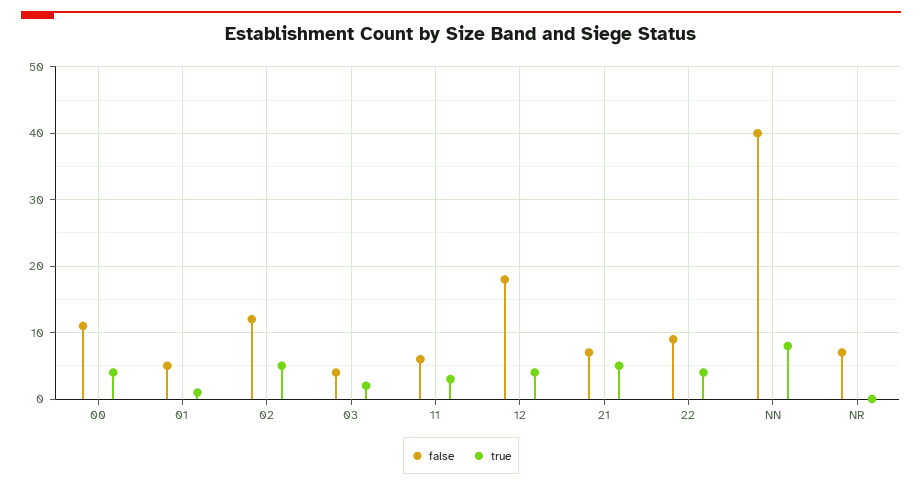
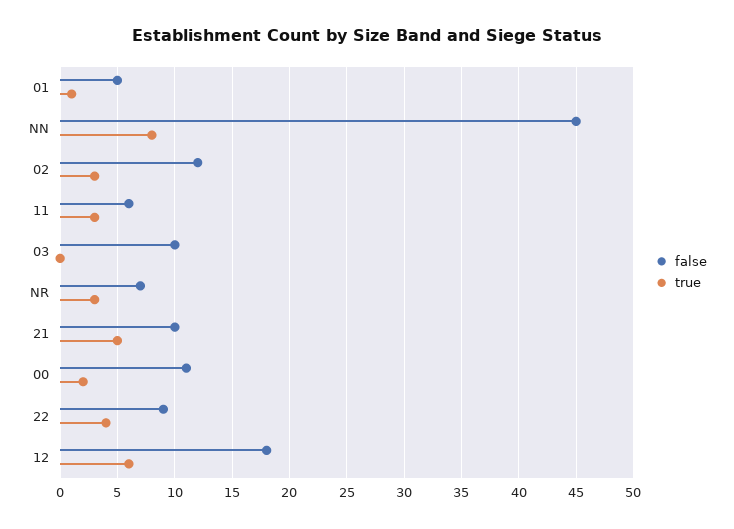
  {
    "false": {
      "00": 11,
      "01": 5,
      "02": 12,
-     "03": 4,
+     "03": 10,
      "11": 6,
      "12": 18,
-     "21": 7,
+     "21": 10,
      "22": 9,
-     "NN": 40,
+     "NN": 45,
      "NR": 7
    },
    "true": {
-     "00": 4,
+     "00": 2,
      "01": 1,
-     "02": 5,
+     "02": 3,
-     "03": 2,
+     "03": 0,
      "11": 3,
-     "12": 4,
+     "12": 6,
      "21": 5,
      "22": 4,
      "NN": 8,
-     "NR": 0
+     "NR": 3
    }
  }

